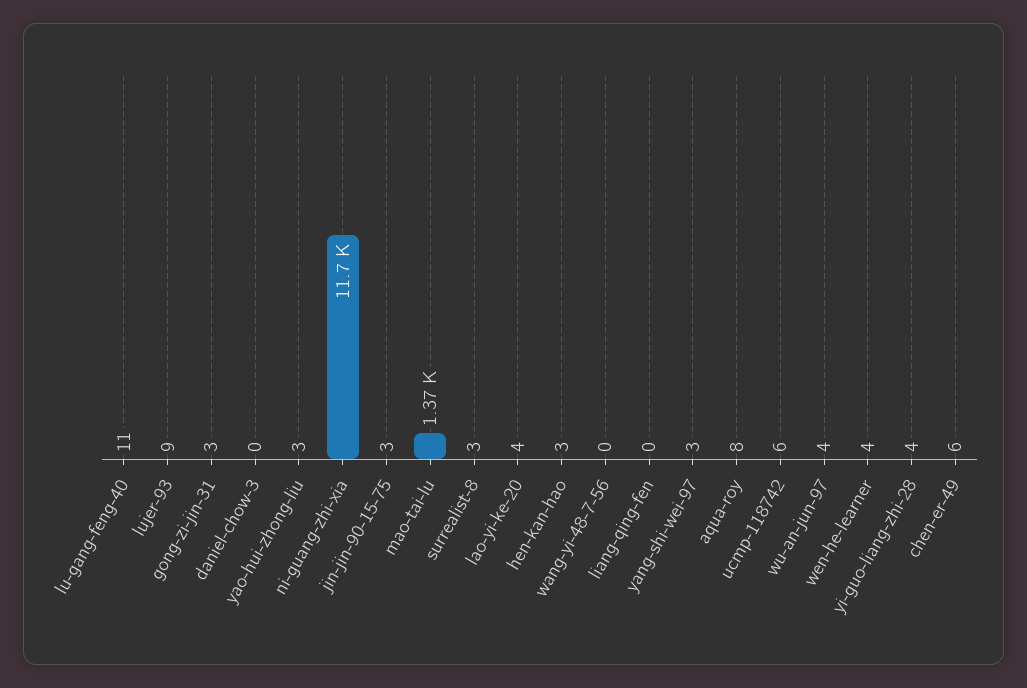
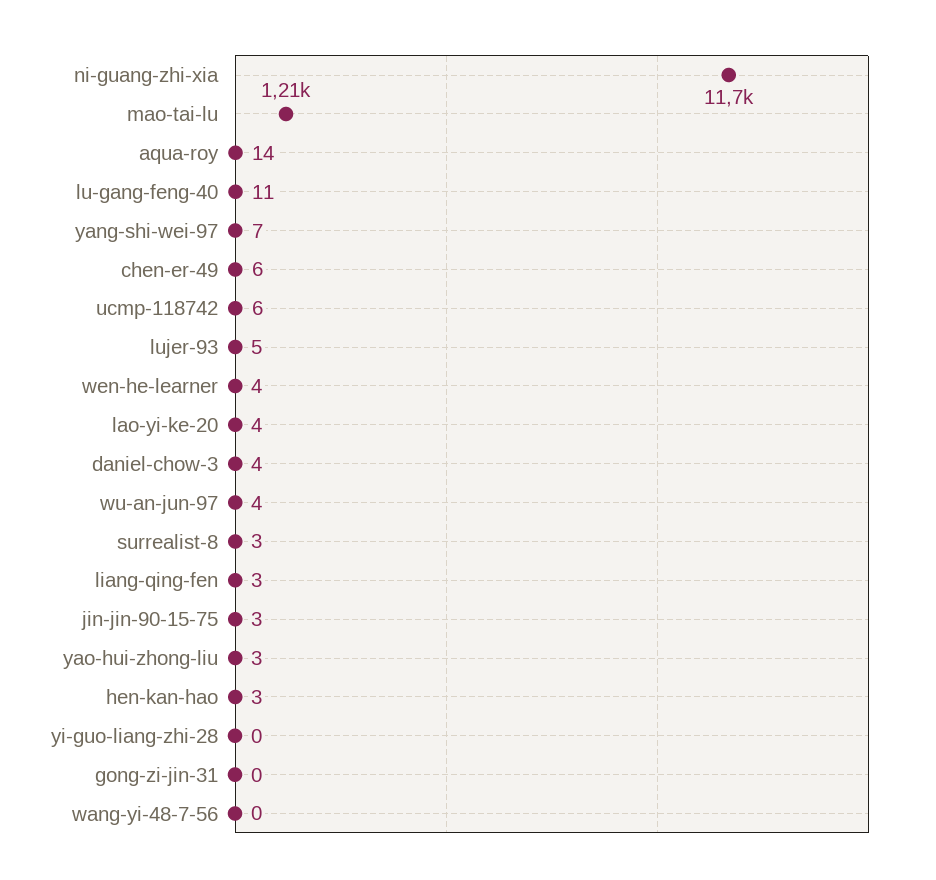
  {
    "lu-gang-feng-40": 11,
-   "lujer-93": 9,
+   "lujer-93": 5,
-   "gong-zi-jin-31": 3,
+   "gong-zi-jin-31": 0,
-   "daniel-chow-3": 0,
+   "daniel-chow-3": 4,
    "yao-hui-zhong-liu": 3,
    "ni-guang-zhi-xia": 11700,
    "jin-jin-90-15-75": 3,
-   "mao-tai-lu": 1370,
+   "mao-tai-lu": 1210,
    "surrealist-8": 3,
    "lao-yi-ke-20": 4,
    "hen-kan-hao": 3,
    "wang-yi-48-7-56": 0,
-   "liang-qing-fen": 0,
+   "liang-qing-fen": 3,
-   "yang-shi-wei-97": 3,
+   "yang-shi-wei-97": 7,
-   "aqua-roy": 8,
+   "aqua-roy": 14,
    "ucmp-118742": 6,
    "wu-an-jun-97": 4,
    "wen-he-learner": 4,
-   "yi-guo-liang-zhi-28": 4,
+   "yi-guo-liang-zhi-28": 0,
    "chen-er-49": 6
  }

